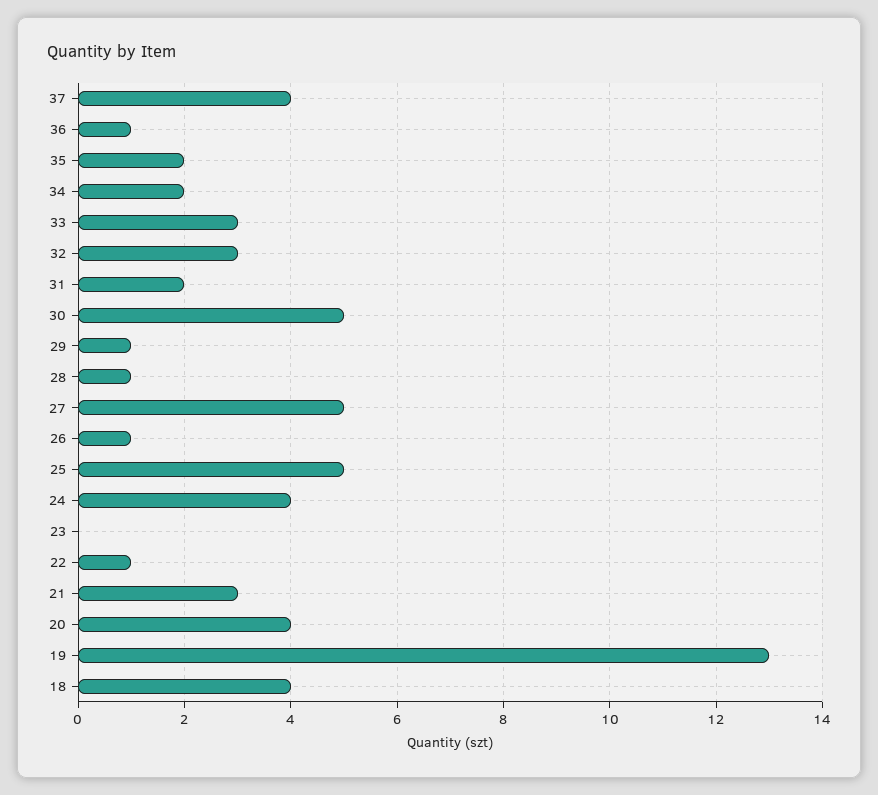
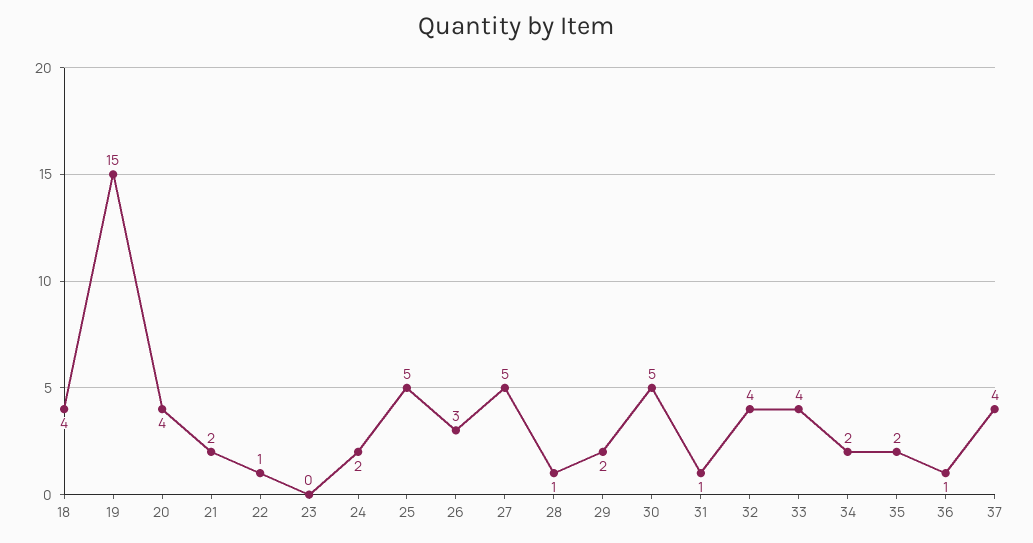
  {
    "37": 4,
    "36": 1,
    "35": 2,
    "34": 2,
-   "33": 3,
+   "33": 4,
-   "32": 3,
+   "32": 4,
-   "31": 2,
+   "31": 1,
    "30": 5,
-   "29": 1,
+   "29": 2,
    "28": 1,
    "27": 5,
-   "26": 1,
+   "26": 3,
    "25": 5,
-   "24": 4,
+   "24": 2,
    "23": 0,
    "22": 1,
-   "21": 3,
+   "21": 2,
    "20": 4,
-   "19": 13,
+   "19": 15,
    "18": 4
  }

